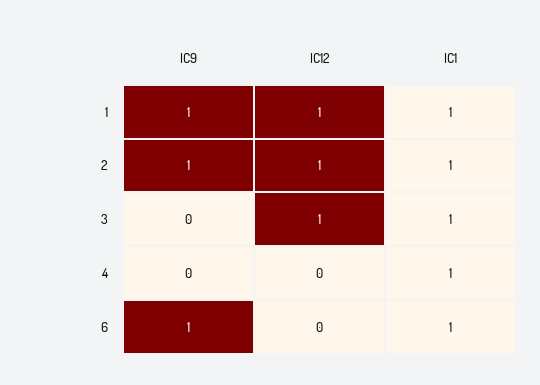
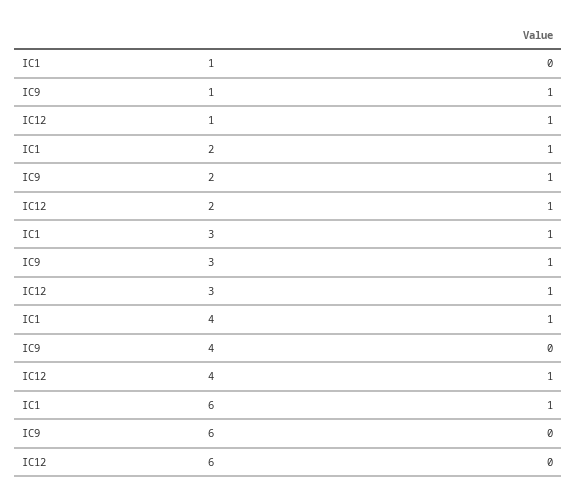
  {
    "IC9": {
      "1": 1,
      "2": 1,
-     "3": 0,
+     "3": 1,
      "4": 0,
-     "6": 1
+     "6": 0
    },
    "IC12": {
      "1": 1,
      "2": 1,
      "3": 1,
-     "4": 0,
+     "4": 1,
      "6": 0
    },
    "IC1": {
-     "1": 1,
+     "1": 0,
      "2": 1,
      "3": 1,
      "4": 1,
      "6": 1
    }
  }

